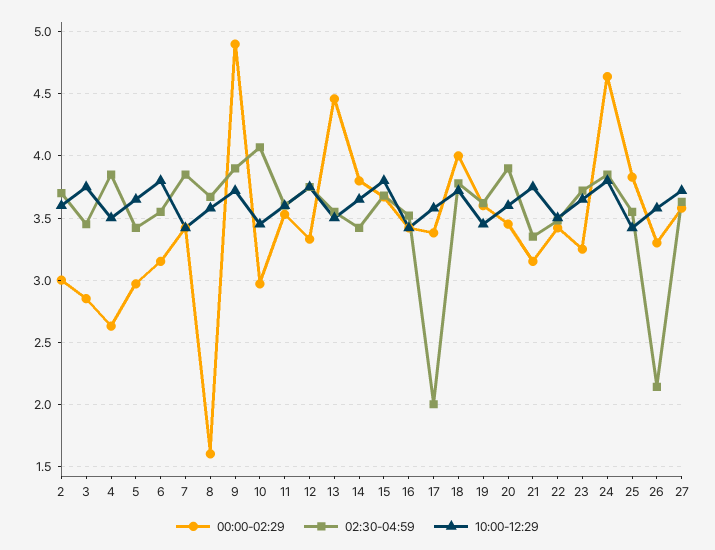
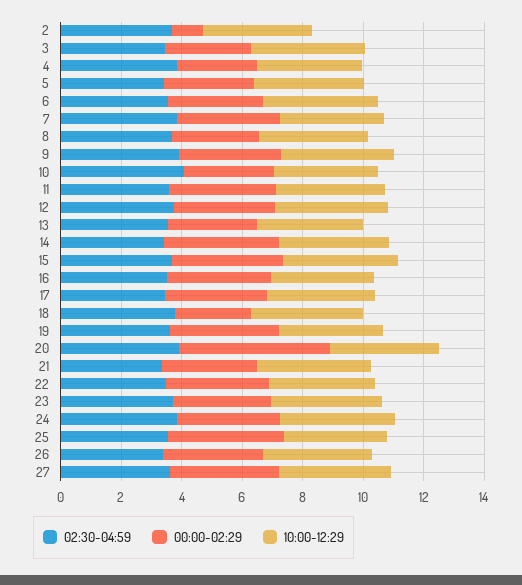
  {
    "00:00-02:29": {
-     "2": 3,
+     "2": 1,
      "3": 2.85,
      "4": 2.65,
      "5": 2.95,
      "6": 3.15,
      "7": 3.4,
-     "8": 1.6,
+     "8": 3,
-     "9": 4.9,
+     "9": 3.5,
      "10": 2.95,
      "11": 3.55,
      "12": 3.35,
-     "13": 4.45,
+     "13": 3,
      "14": 3.8,
      "15": 3.65,
      "16": 3.4,
      "17": 3.4,
-     "18": 4,
+     "18": 2.5,
      "19": 3.6,
-     "20": 3.45,
+     "20": 5,
      "21": 3.15,
      "22": 3.4,
      "23": 3.25,
-     "24": 4.65,
+     "24": 3.5,
      "25": 3.85,
      "26": 3.3,
      "27": 3.6
    },
    "02:30-04:59": {
      "2": 3.7,
      "3": 3.45,
      "4": 3.85,
      "5": 3.4,
      "6": 3.55,
      "7": 3.85,
      "8": 3.65,
      "9": 3.9,
      "10": 4.05,
      "11": 3.6,
      "12": 3.75,
      "13": 3.55,
      "14": 3.4,
      "15": 3.7,
      "16": 3.5,
-     "17": 2,
+     "17": 3.5,
      "18": 3.8,
      "19": 3.6,
      "20": 3.9,
      "21": 3.35,
      "22": 3.5,
      "23": 3.7,
      "24": 3.85,
      "25": 3.55,
-     "26": 2.15,
+     "26": 3.5,
      "27": 3.65
    },
    "10:00-12:29": {
      "2": 3.6,
      "3": 3.75,
      "4": 3.5,
      "5": 3.65,
      "6": 3.8,
      "7": 3.4,
      "8": 3.6,
      "9": 3.7,
      "10": 3.45,
      "11": 3.6,
      "12": 3.75,
      "13": 3.5,
      "14": 3.65,
      "15": 3.8,
      "16": 3.4,
      "17": 3.6,
      "18": 3.7,
      "19": 3.45,
      "20": 3.6,
      "21": 3.75,
      "22": 3.5,
      "23": 3.65,
      "24": 3.8,
      "25": 3.4,
      "26": 3.6,
      "27": 3.7
    }
  }

